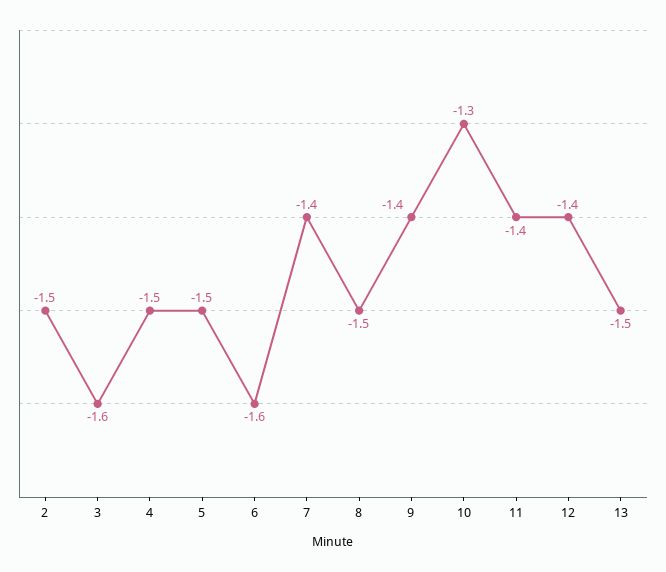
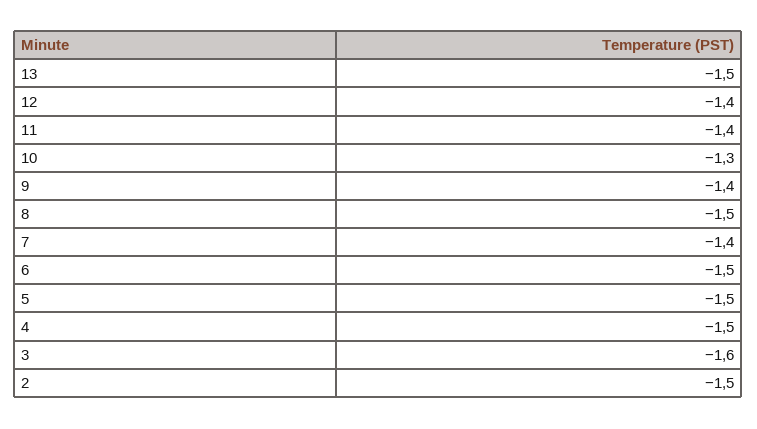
  {
    "2": -1.5,
    "3": -1.6,
    "4": -1.5,
    "5": -1.5,
-   "6": -1.6,
+   "6": -1.5,
    "7": -1.4,
    "8": -1.5,
    "9": -1.4,
    "10": -1.3,
    "11": -1.4,
    "12": -1.4,
    "13": -1.5
  }

